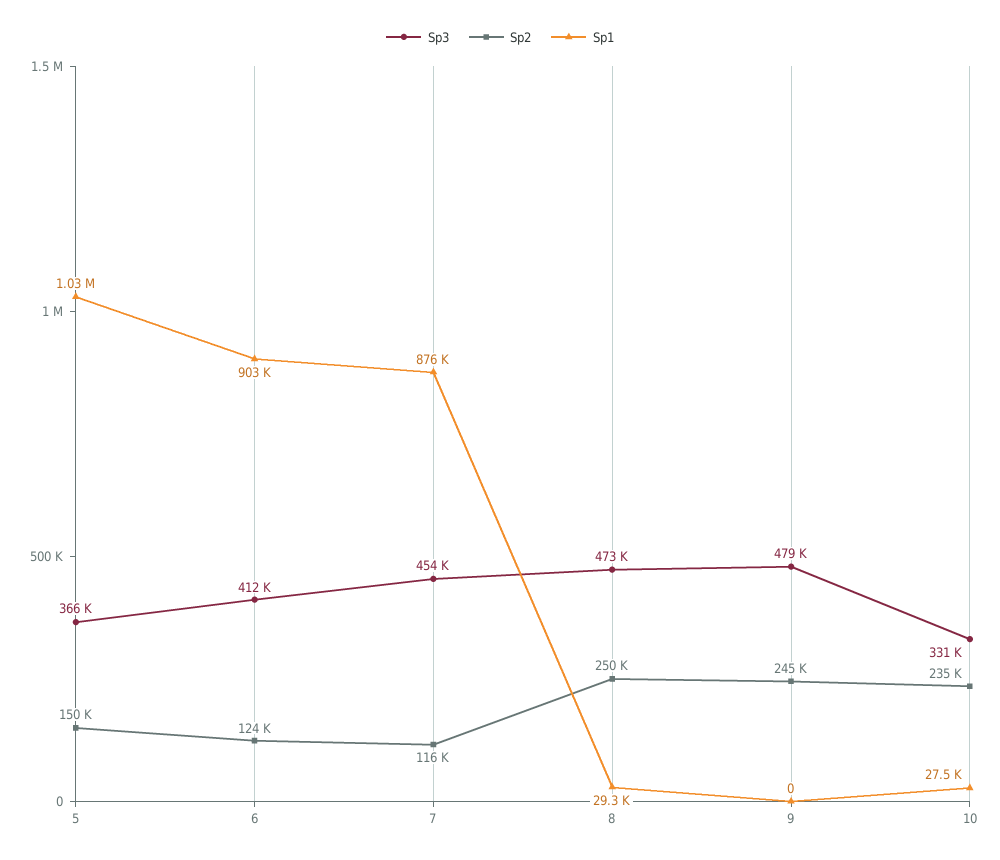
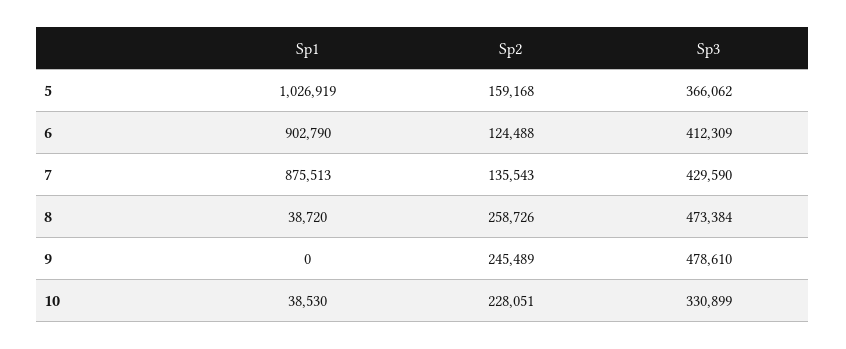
  {
    "Sp3": {
      "5": 366062,
      "6": 412309,
-     "7": 454000,
+     "7": 429590,
      "8": 473384,
      "9": 478610,
      "10": 330899
    },
    "Sp2": {
-     "5": 150000,
+     "5": 159168,
      "6": 124488,
-     "7": 116000,
+     "7": 135543,
-     "8": 250000,
+     "8": 258726,
      "9": 245489,
-     "10": 235000
+     "10": 228051
    },
    "Sp1": {
      "5": 1026919,
      "6": 902790,
      "7": 875513,
-     "8": 29300,
+     "8": 38720,
      "9": 0,
-     "10": 27500
+     "10": 38530
    }
  }

